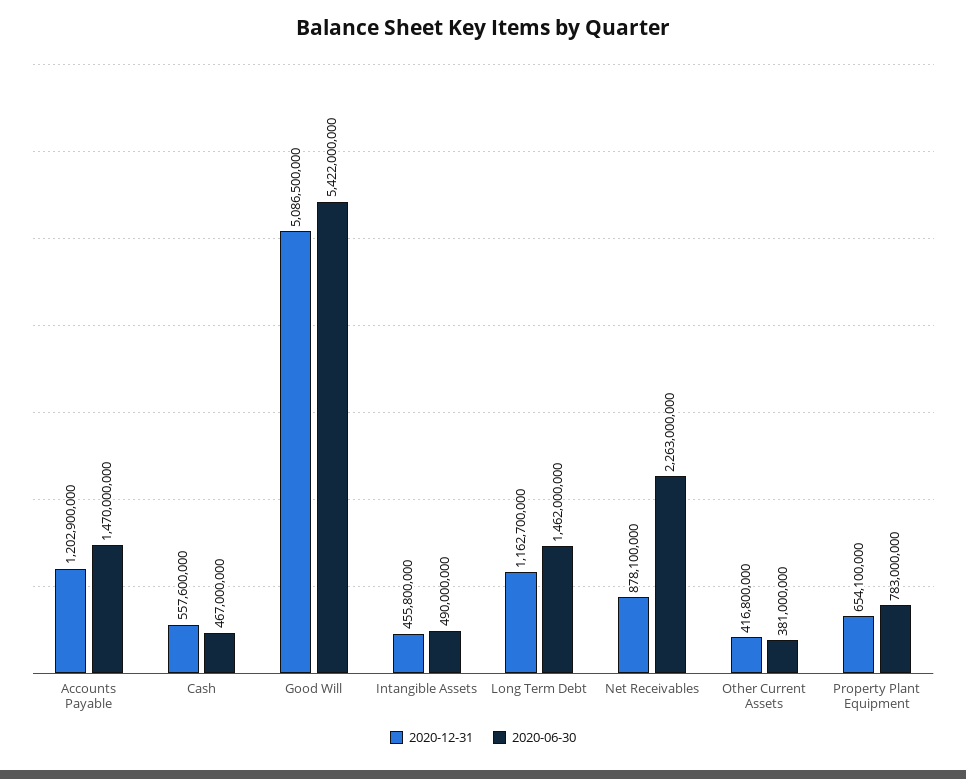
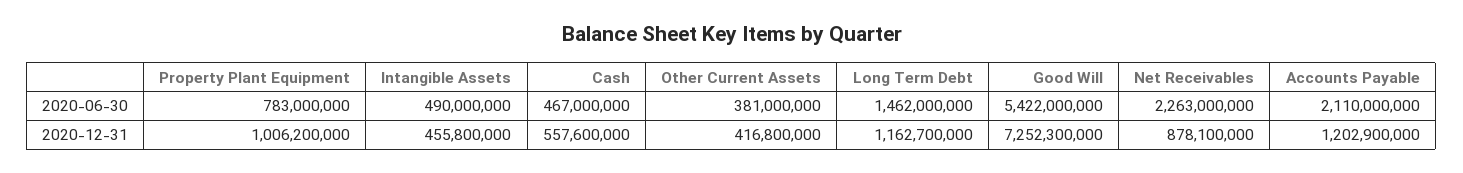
  {
    "2020-12-31": {
      "Accounts Payable": 1202900000,
      "Cash": 557600000,
-     "Good Will": 5086500000,
+     "Good Will": 7252300000,
      "Intangible Assets": 455800000,
      "Long Term Debt": 1162700000,
      "Net Receivables": 878100000,
      "Other Current Assets": 416800000,
-     "Property Plant Equipment": 654100000
+     "Property Plant Equipment": 1006200000
    },
    "2020-06-30": {
-     "Accounts Payable": 1470000000,
+     "Accounts Payable": 2110000000,
      "Cash": 467000000,
      "Good Will": 5422000000,
      "Intangible Assets": 490000000,
      "Long Term Debt": 1462000000,
      "Net Receivables": 2263000000,
      "Other Current Assets": 381000000,
      "Property Plant Equipment": 783000000
    }
  }

